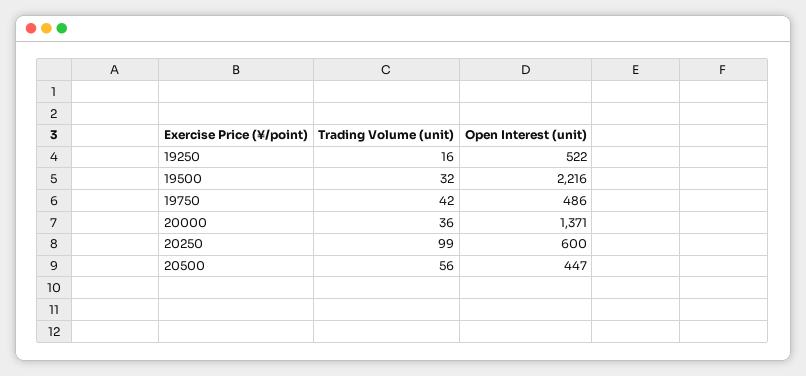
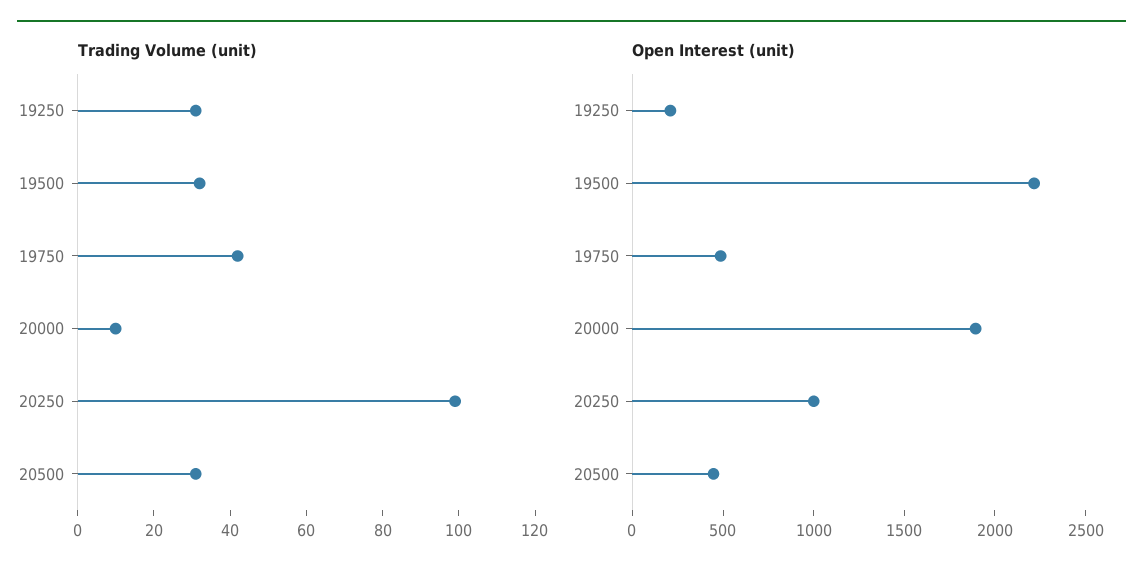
  {
    "Trading Volume (unit)": {
-     "19250": 16,
+     "19250": 30,
      "19500": 32,
      "19750": 42,
-     "20000": 36,
+     "20000": 10,
      "20250": 99,
-     "20500": 56
+     "20500": 30
    },
    "Open Interest (unit)": {
-     "19250": 522,
+     "19250": 200,
      "19500": 2216,
      "19750": 486,
-     "20000": 1371,
+     "20000": 1900,
-     "20250": 600,
+     "20250": 1000,
      "20500": 447
    }
  }

